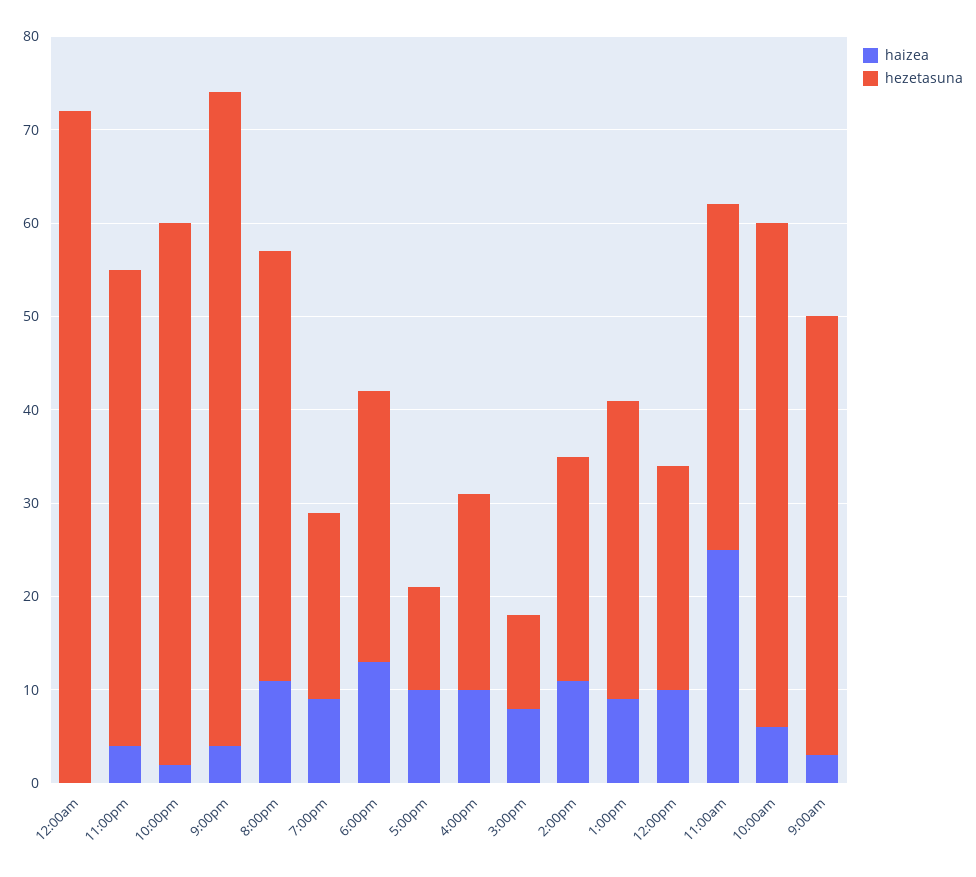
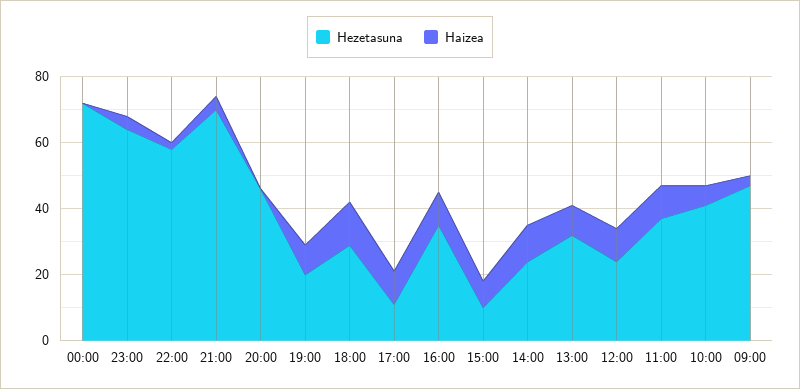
  {
    "haizea": {
      "12:00am": 0,
      "11:00pm": 4,
      "10:00pm": 2,
      "9:00pm": 4,
-     "8:00pm": 11,
+     "8:00pm": 0,
      "7:00pm": 9,
      "6:00pm": 13,
      "5:00pm": 10,
      "4:00pm": 10,
      "3:00pm": 8,
      "2:00pm": 11,
      "1:00pm": 9,
      "12:00pm": 10,
-     "11:00am": 25,
+     "11:00am": 10,
      "10:00am": 6,
      "9:00am": 3
    },
    "hezetasuna": {
      "12:00am": 72,
-     "11:00pm": 51,
+     "11:00pm": 65,
      "10:00pm": 58,
      "9:00pm": 70,
      "8:00pm": 46,
      "7:00pm": 20,
      "6:00pm": 29,
      "5:00pm": 11,
-     "4:00pm": 21,
+     "4:00pm": 35,
      "3:00pm": 10,
      "2:00pm": 24,
      "1:00pm": 32,
      "12:00pm": 24,
      "11:00am": 37,
-     "10:00am": 54,
+     "10:00am": 40,
      "9:00am": 47
    }
  }

